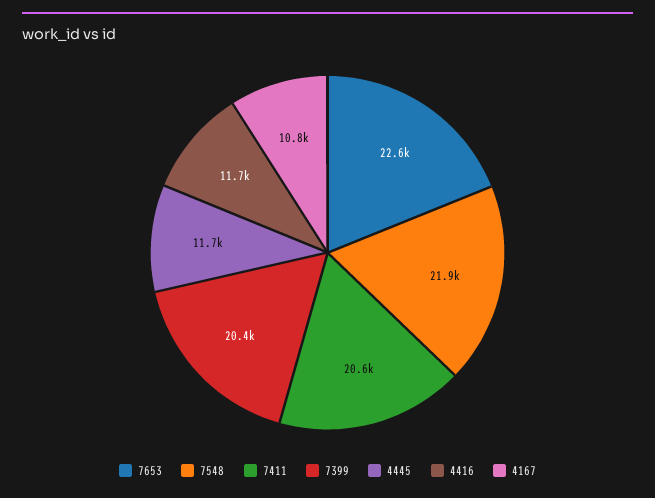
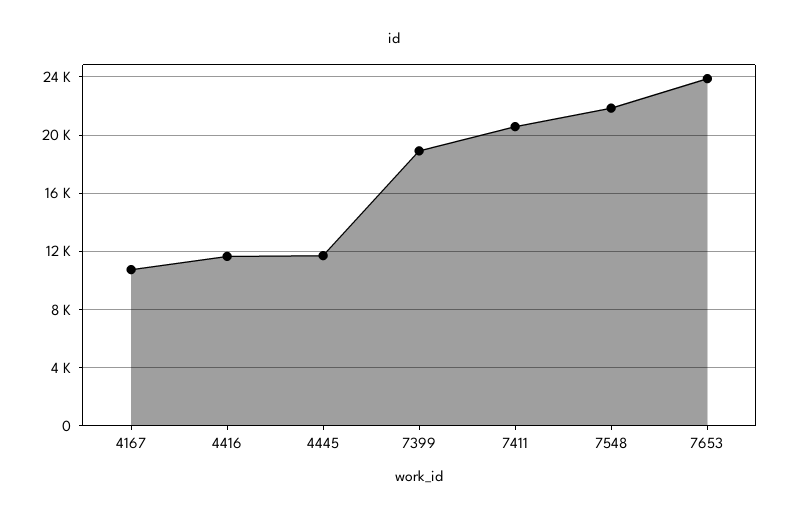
  {
-   "7653": 22600,
+   "7653": 24000,
    "7548": 21900,
    "7411": 20600,
-   "7399": 20400,
+   "7399": 19000,
    "4445": 11700,
    "4416": 11700,
    "4167": 10800
  }

